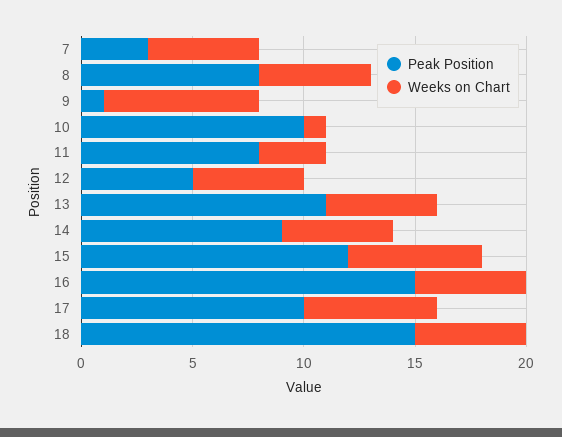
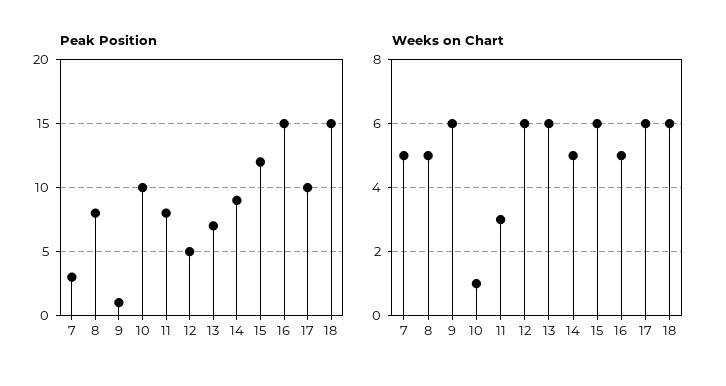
  {
    "Peak Position": {
      "7": 3,
      "8": 8,
      "9": 1,
      "10": 10,
      "11": 8,
      "12": 5,
-     "13": 11,
+     "13": 7,
      "14": 9,
      "15": 12,
      "16": 15,
      "17": 10,
      "18": 15
    },
    "Weeks on Chart": {
      "7": 5,
      "8": 5,
-     "9": 7,
+     "9": 6,
      "10": 1,
      "11": 3,
-     "12": 5,
+     "12": 6,
-     "13": 5,
+     "13": 6,
      "14": 5,
      "15": 6,
      "16": 5,
      "17": 6,
-     "18": 5
+     "18": 6
    }
  }

